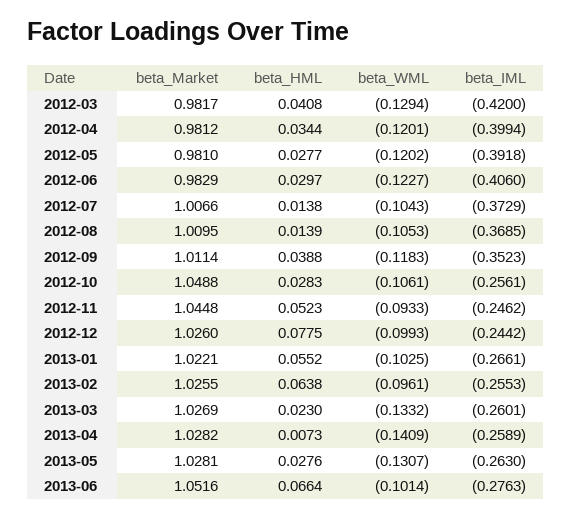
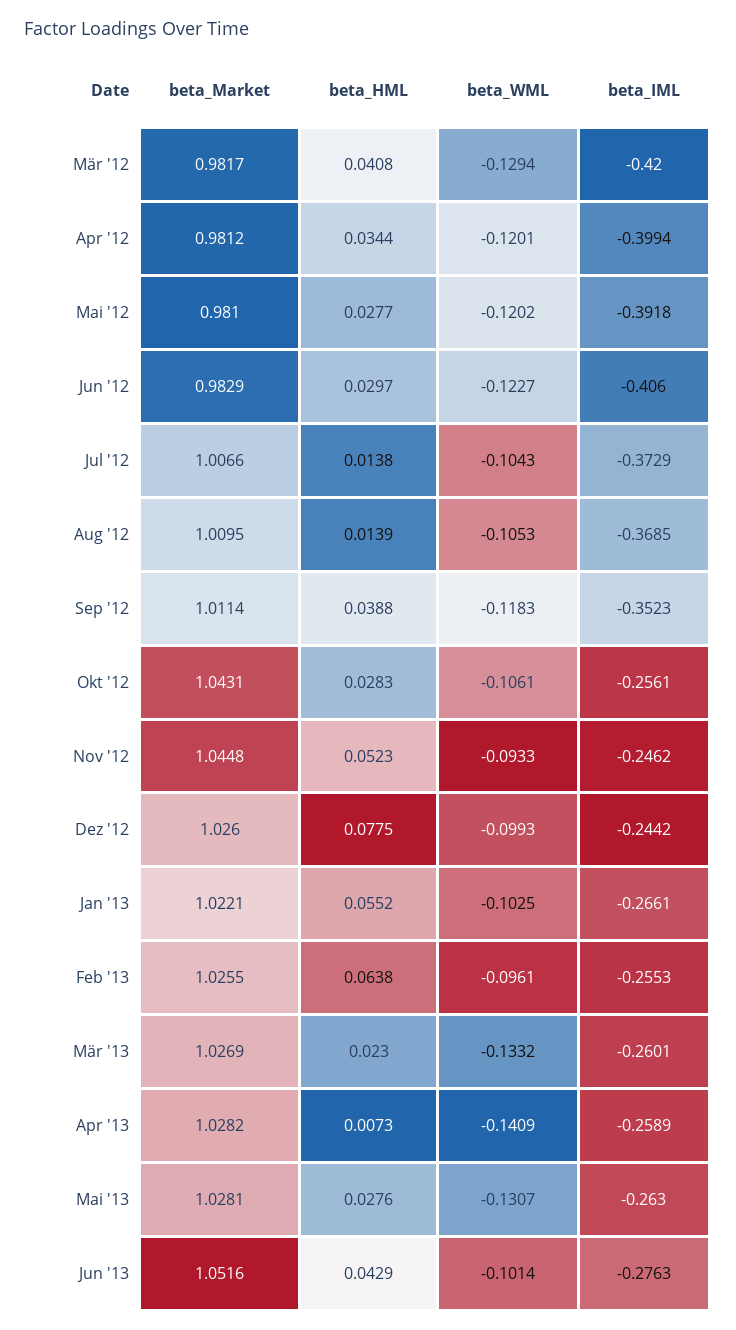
  {
    "beta_Market": {
      "2012-03": 0.9817,
      "2012-04": 0.9812,
      "2012-05": 0.981,
      "2012-06": 0.9829,
      "2012-07": 1.0066,
      "2012-08": 1.0095,
      "2012-09": 1.0114,
-     "2012-10": 1.0488,
+     "2012-10": 1.0431,
      "2012-11": 1.0448,
      "2012-12": 1.026,
      "2013-01": 1.0221,
      "2013-02": 1.0255,
      "2013-03": 1.0269,
      "2013-04": 1.0282,
      "2013-05": 1.0281,
      "2013-06": 1.0516
    },
    "beta_HML": {
      "2012-03": 0.0408,
      "2012-04": 0.0344,
      "2012-05": 0.0277,
      "2012-06": 0.0297,
      "2012-07": 0.0138,
      "2012-08": 0.0139,
      "2012-09": 0.0388,
      "2012-10": 0.0283,
      "2012-11": 0.0523,
      "2012-12": 0.0775,
      "2013-01": 0.0552,
      "2013-02": 0.0638,
      "2013-03": 0.023,
      "2013-04": 0.0073,
      "2013-05": 0.0276,
-     "2013-06": 0.0664
+     "2013-06": 0.0429
    },
    "beta_WML": {
      "2012-03": -0.1294,
      "2012-04": -0.1201,
      "2012-05": -0.1202,
      "2012-06": -0.1227,
      "2012-07": -0.1043,
      "2012-08": -0.1053,
      "2012-09": -0.1183,
      "2012-10": -0.1061,
      "2012-11": -0.0933,
      "2012-12": -0.0993,
      "2013-01": -0.1025,
      "2013-02": -0.0961,
      "2013-03": -0.1332,
      "2013-04": -0.1409,
      "2013-05": -0.1307,
      "2013-06": -0.1014
    },
    "beta_IML": {
      "2012-03": -0.42,
      "2012-04": -0.3994,
      "2012-05": -0.3918,
      "2012-06": -0.406,
      "2012-07": -0.3729,
      "2012-08": -0.3685,
      "2012-09": -0.3523,
      "2012-10": -0.2561,
      "2012-11": -0.2462,
      "2012-12": -0.2442,
      "2013-01": -0.2661,
      "2013-02": -0.2553,
      "2013-03": -0.2601,
      "2013-04": -0.2589,
      "2013-05": -0.263,
      "2013-06": -0.2763
    }
  }

